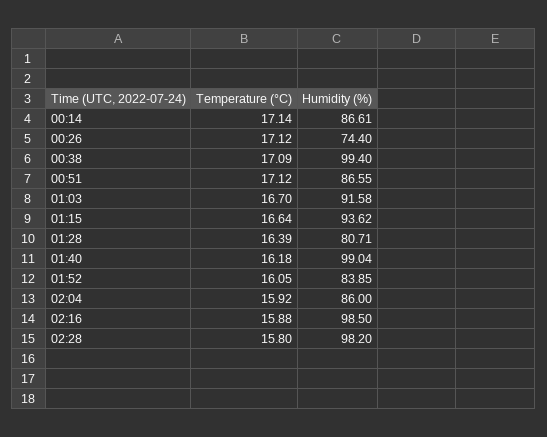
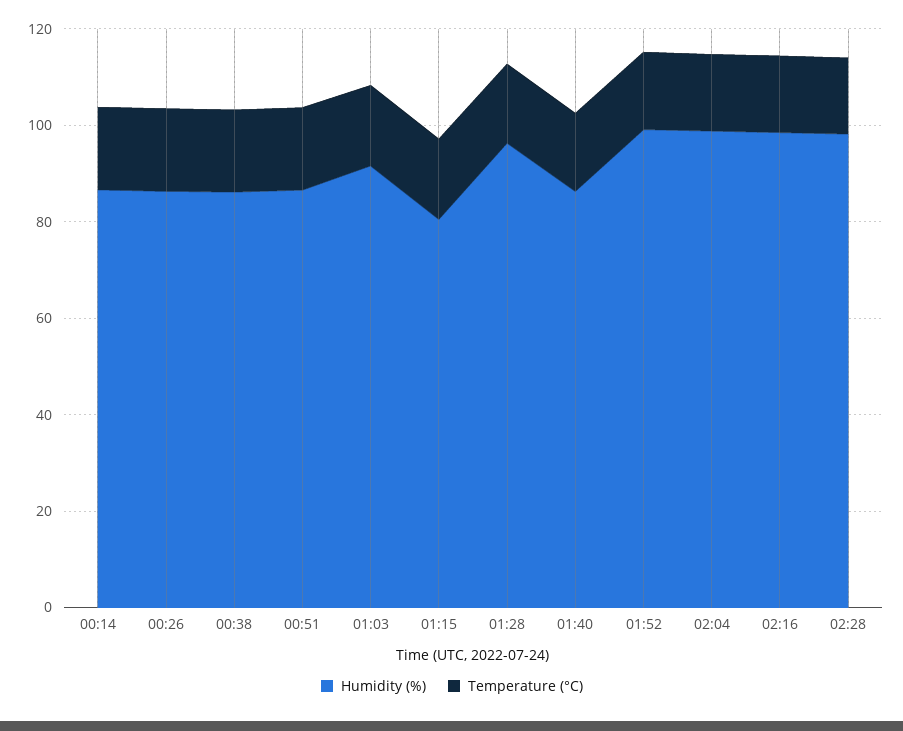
  {
    "Temperature (°C)": {
      "00:14": 17.14,
      "00:26": 17.12,
      "00:38": 17.09,
      "00:51": 17.12,
      "01:03": 16.7,
      "01:15": 16.64,
      "01:28": 16.39,
      "01:40": 16.18,
      "01:52": 16.05,
      "02:04": 15.92,
      "02:16": 15.88,
      "02:28": 15.8
    },
    "Humidity (%)": {
      "00:14": 86.61,
-     "00:26": 74.4,
+     "00:26": 85,
-     "00:38": 99.4,
+     "00:38": 85,
      "00:51": 86.55,
      "01:03": 91.58,
-     "01:15": 93.62,
+     "01:15": 80,
-     "01:28": 80.71,
+     "01:28": 95,
-     "01:40": 99.04,
+     "01:40": 85,
-     "01:52": 83.85,
+     "01:52": 100,
-     "02:04": 86,
+     "02:04": 100,
      "02:16": 98.5,
      "02:28": 98.2
    }
  }

